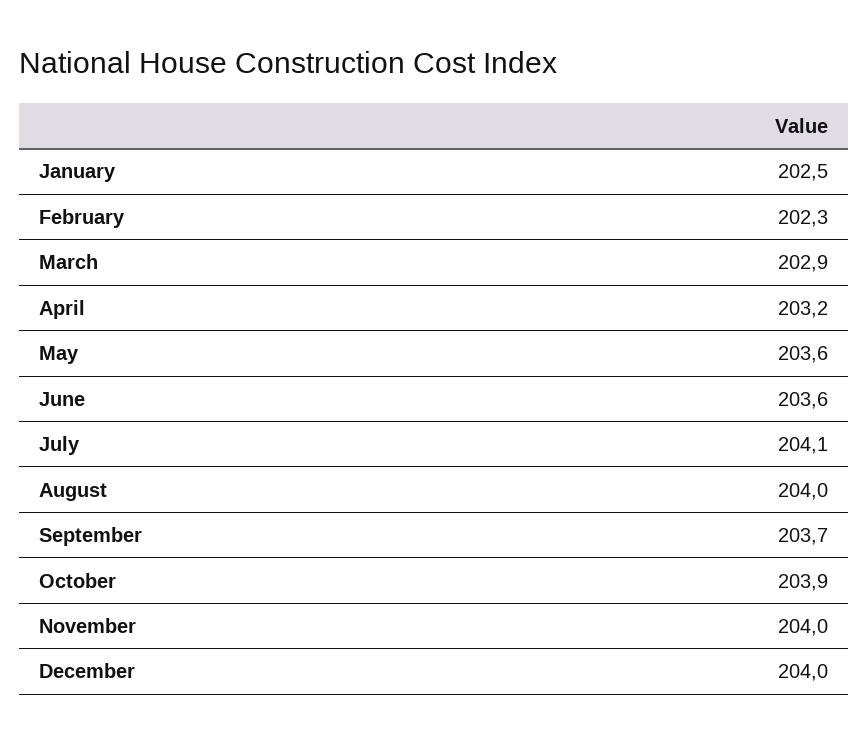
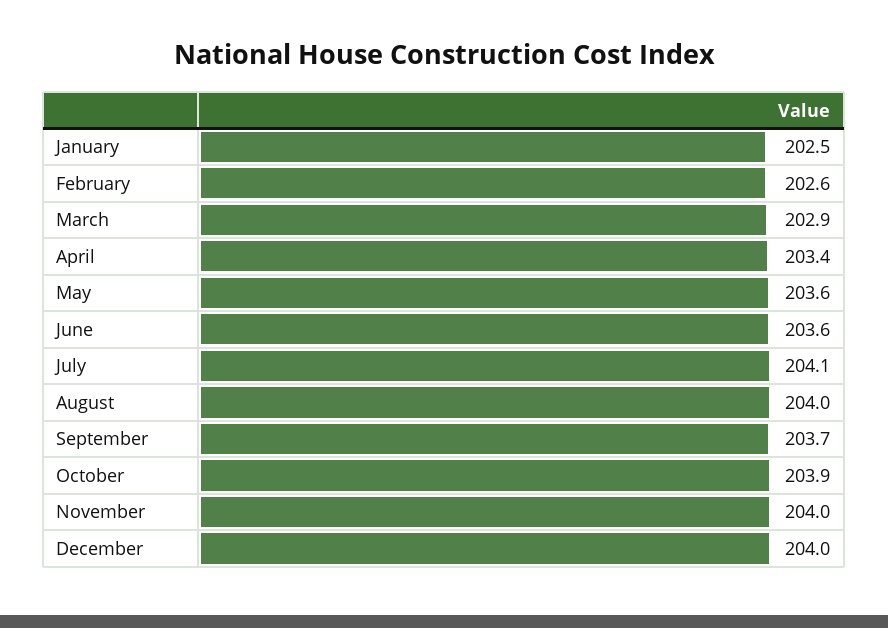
  {
    "January": 202.5,
-   "February": 202.3,
+   "February": 202.6,
    "March": 202.9,
-   "April": 203.2,
+   "April": 203.4,
    "May": 203.6,
    "June": 203.6,
    "July": 204.1,
    "August": 204,
    "September": 203.7,
    "October": 203.9,
    "November": 204,
    "December": 204
  }

